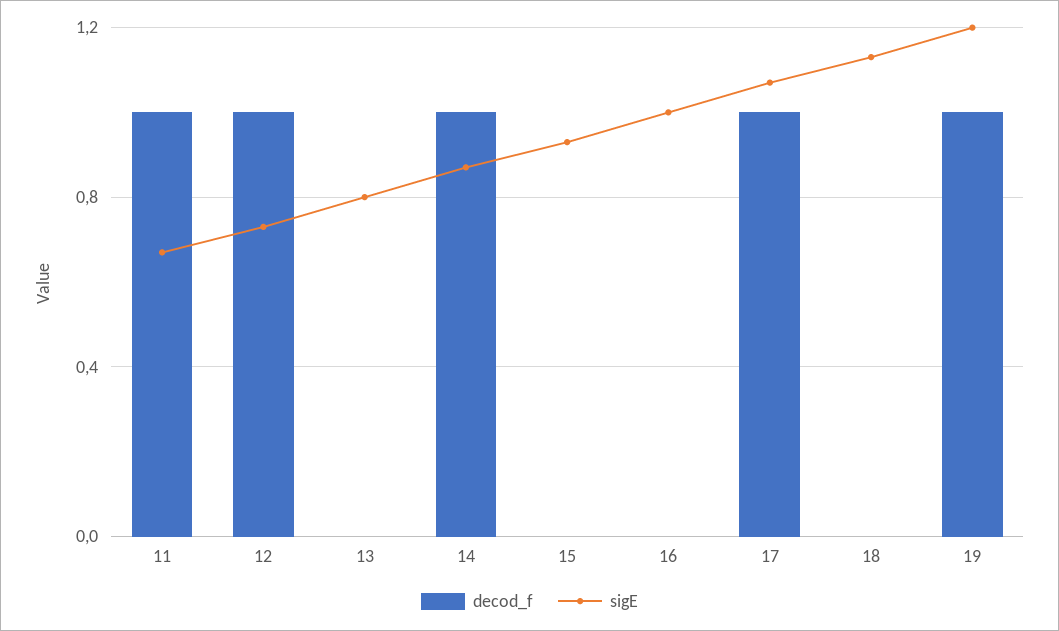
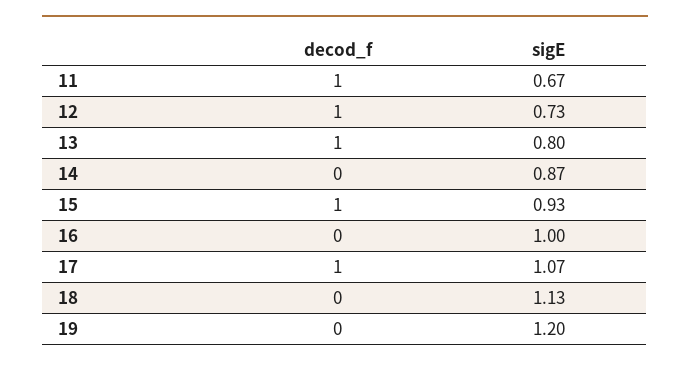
  {
    "decod_f": {
      "11": 1,
      "12": 1,
-     "13": 0,
+     "13": 1,
-     "14": 1,
+     "14": 0,
-     "15": 0,
+     "15": 1,
      "16": 0,
      "17": 1,
      "18": 0,
-     "19": 1
+     "19": 0
    },
    "sigE": {
      "11": 0.67,
      "12": 0.73,
      "13": 0.8,
      "14": 0.87,
      "15": 0.93,
      "16": 1,
      "17": 1.07,
      "18": 1.13,
      "19": 1.2
    }
  }

